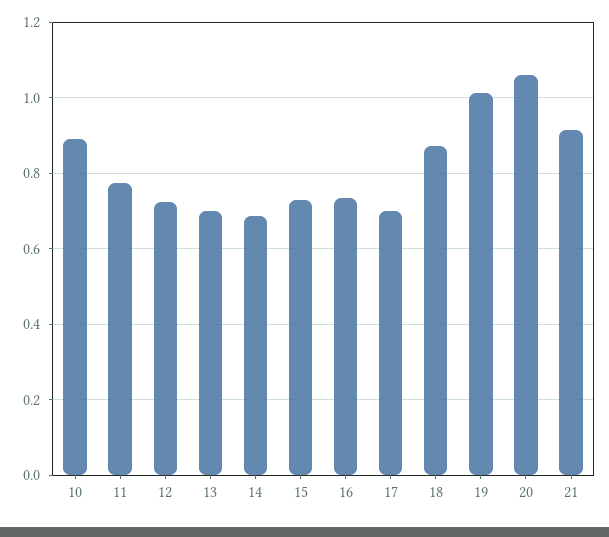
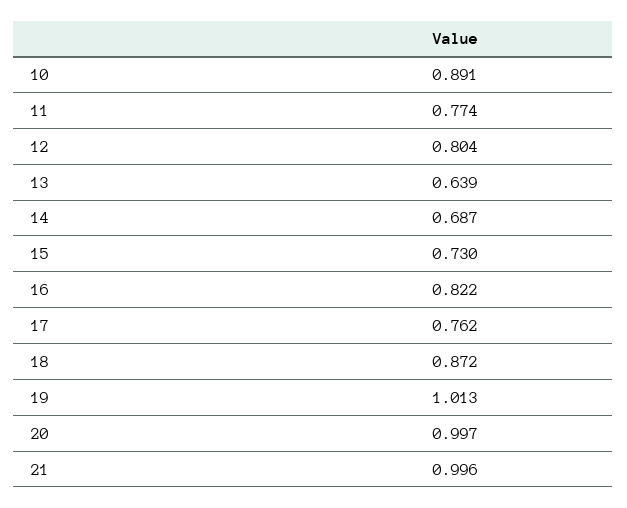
  {
    "10": 0.891,
    "11": 0.774,
-   "12": 0.72,
+   "12": 0.804,
-   "13": 0.7,
+   "13": 0.639,
    "14": 0.687,
    "15": 0.73,
-   "16": 0.74,
+   "16": 0.822,
-   "17": 0.7,
+   "17": 0.762,
    "18": 0.872,
    "19": 1.013,
-   "20": 1.06,
+   "20": 0.997,
-   "21": 0.92
+   "21": 0.996
  }

